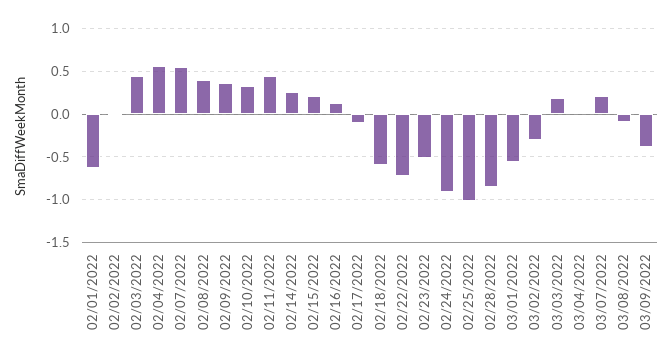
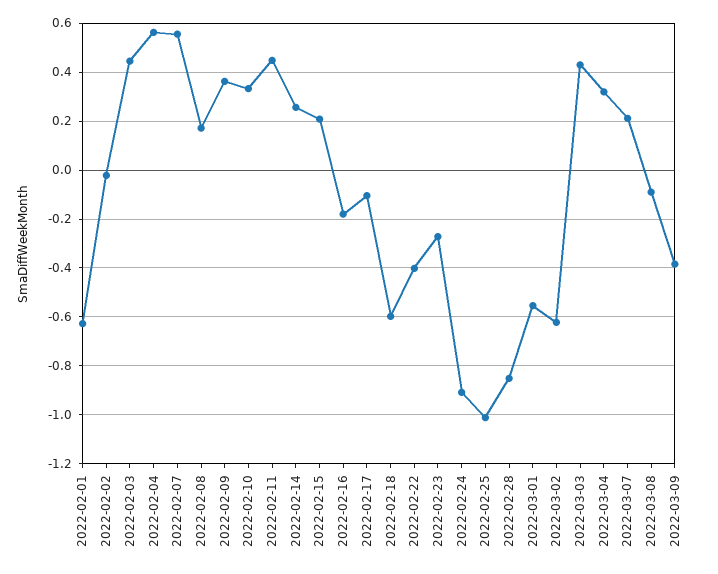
  {
    "02/01/2022": -0.625,
    "02/02/2022": -0.025,
    "02/03/2022": 0.45,
    "02/04/2022": 0.55,
    "02/07/2022": 0.55,
-   "02/08/2022": 0.4,
+   "02/08/2022": 0.175,
    "02/09/2022": 0.35,
    "02/10/2022": 0.325,
    "02/11/2022": 0.45,
    "02/14/2022": 0.25,
    "02/15/2022": 0.2,
-   "02/16/2022": 0.1,
+   "02/16/2022": -0.175,
    "02/17/2022": -0.1,
    "02/18/2022": -0.6,
-   "02/22/2022": -0.7,
+   "02/22/2022": -0.4,
-   "02/23/2022": -0.5,
+   "02/23/2022": -0.275,
    "02/24/2022": -0.9,
    "02/25/2022": -1,
    "02/28/2022": -0.85,
    "03/01/2022": -0.55,
-   "03/02/2022": -0.3,
+   "03/02/2022": -0.625,
-   "03/03/2022": 0.2,
+   "03/03/2022": 0.425,
-   "03/04/2022": 0,
+   "03/04/2022": 0.325,
    "03/07/2022": 0.2,
    "03/08/2022": -0.1,
    "03/09/2022": -0.375
  }

